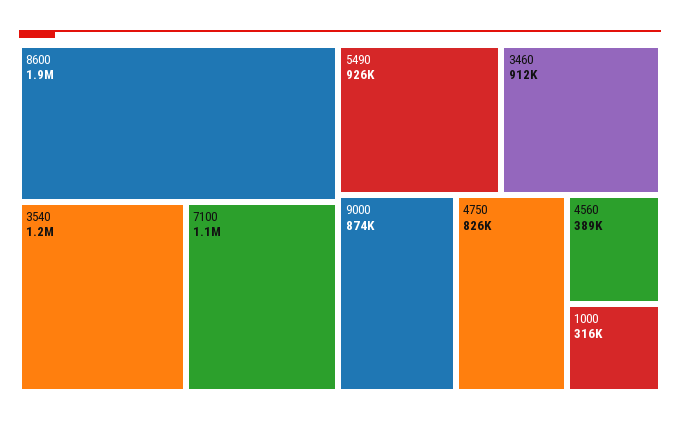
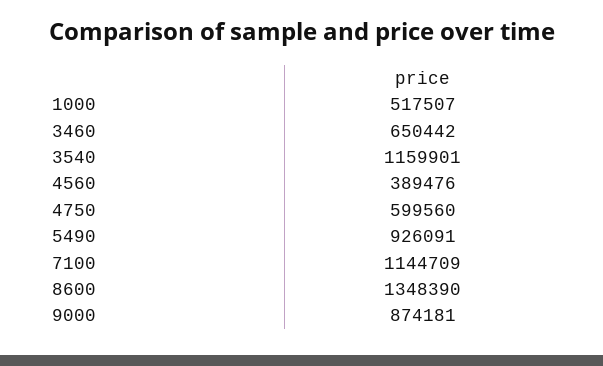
  {
-   "8600": 1900000,
+   "8600": 1348390,
    "3540": 1159901,
    "7100": 1144709,
    "5490": 926091,
-   "3460": 912000,
+   "3460": 650442,
    "9000": 874181,
-   "4750": 826000,
+   "4750": 599560,
    "4560": 389476,
-   "1000": 316000
+   "1000": 517507
  }

